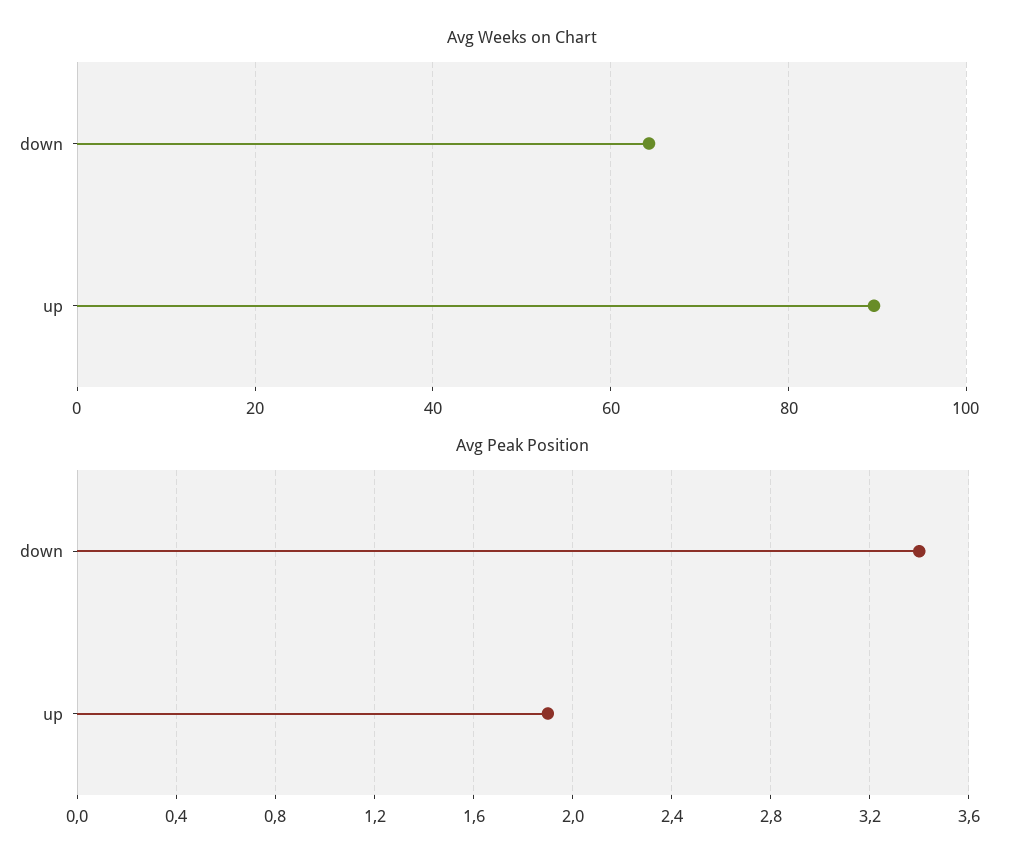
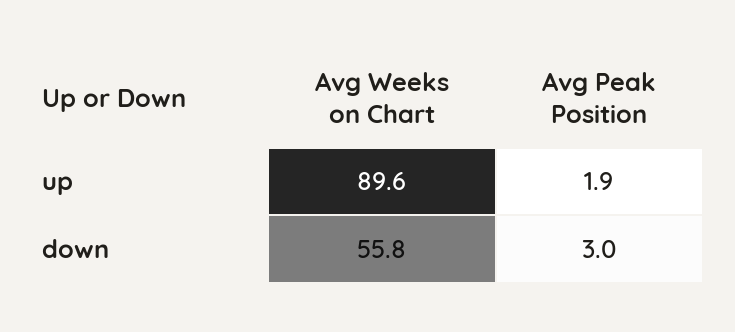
  {
    "Avg Weeks on Chart": {
-     "down": 64,
+     "down": 55.8,
      "up": 89.6
    },
    "Avg Peak Position": {
-     "down": 3.4,
+     "down": 3,
      "up": 1.9
    }
  }

